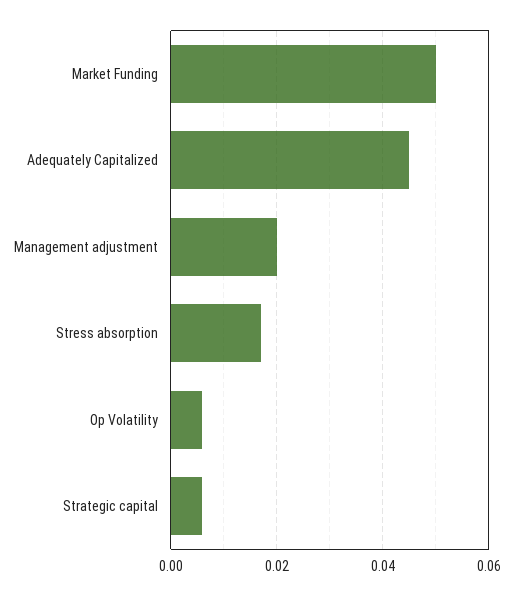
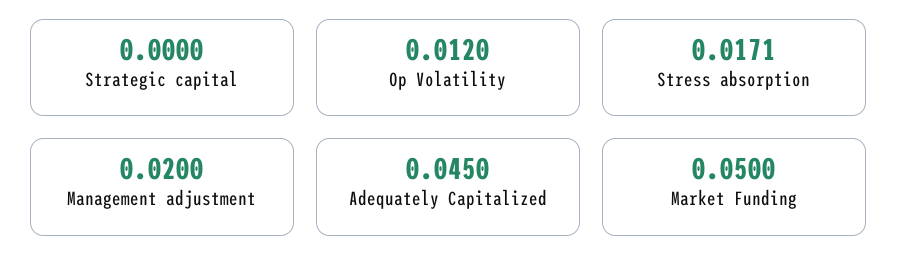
  {
    "Market Funding": 0.05,
    "Adequately Capitalized": 0.045,
    "Management adjustment": 0.02,
    "Stress absorption": 0.0171,
-   "Op Volatility": 0.006,
+   "Op Volatility": 0.012,
-   "Strategic capital": 0.006
+   "Strategic capital": 0
  }

